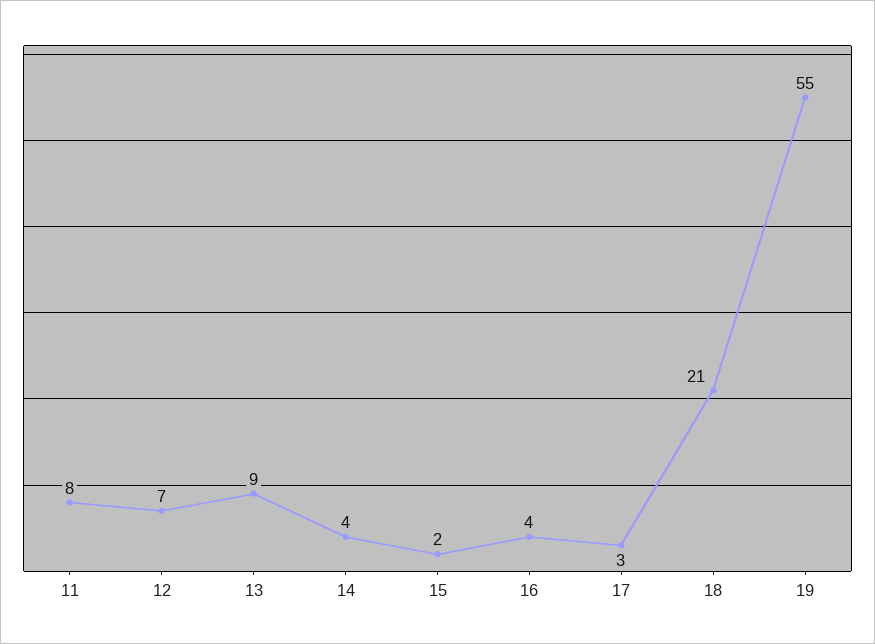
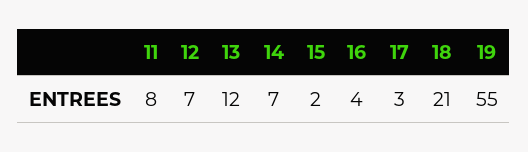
  {
    "11": 8,
    "12": 7,
-   "13": 9,
+   "13": 12,
-   "14": 4,
+   "14": 7,
    "15": 2,
    "16": 4,
    "17": 3,
    "18": 21,
    "19": 55
  }

